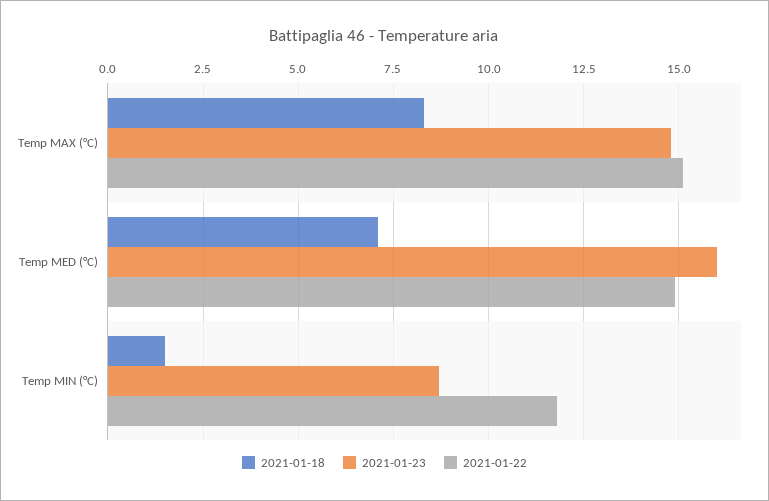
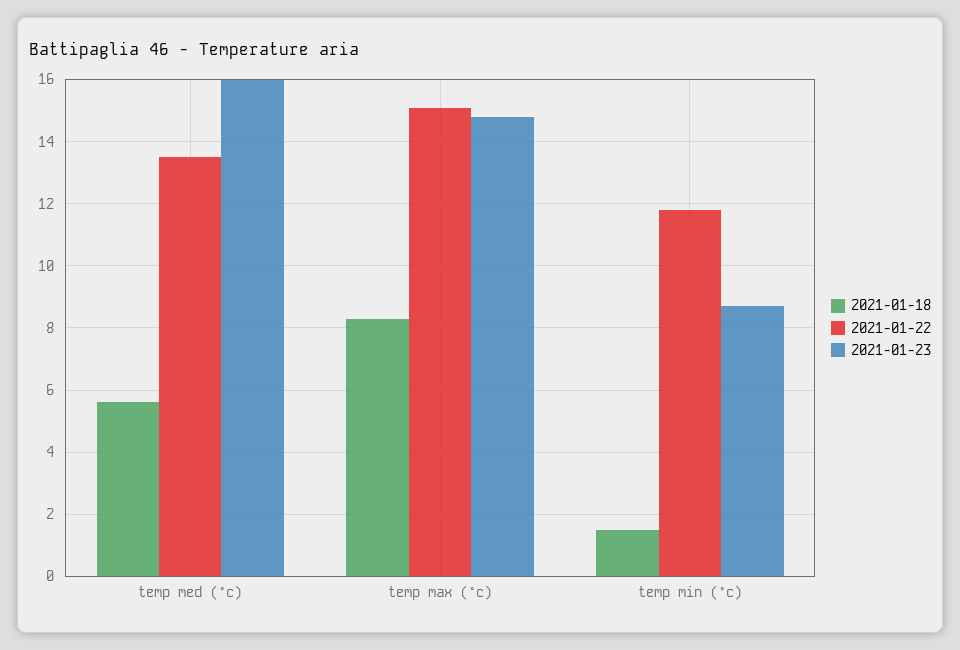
  {
    "2021-01-18": {
      "Temp MAX (°C)": 8.5,
-     "Temp MED (°C)": 7,
+     "Temp MED (°C)": 5.5,
      "Temp MIN (°C)": 1.5
    },
    "2021-01-23": {
      "Temp MAX (°C)": 15,
      "Temp MED (°C)": 16,
      "Temp MIN (°C)": 8.5
    },
    "2021-01-22": {
      "Temp MAX (°C)": 15,
-     "Temp MED (°C)": 15,
+     "Temp MED (°C)": 13.5,
      "Temp MIN (°C)": 12
    }
  }

